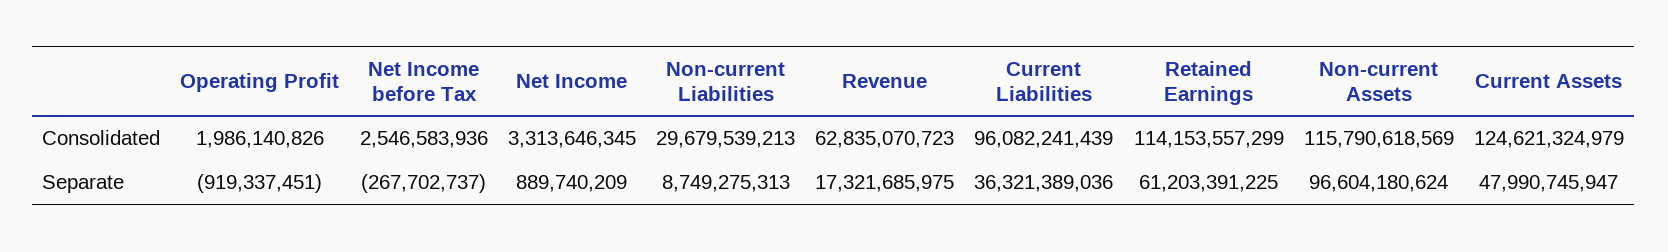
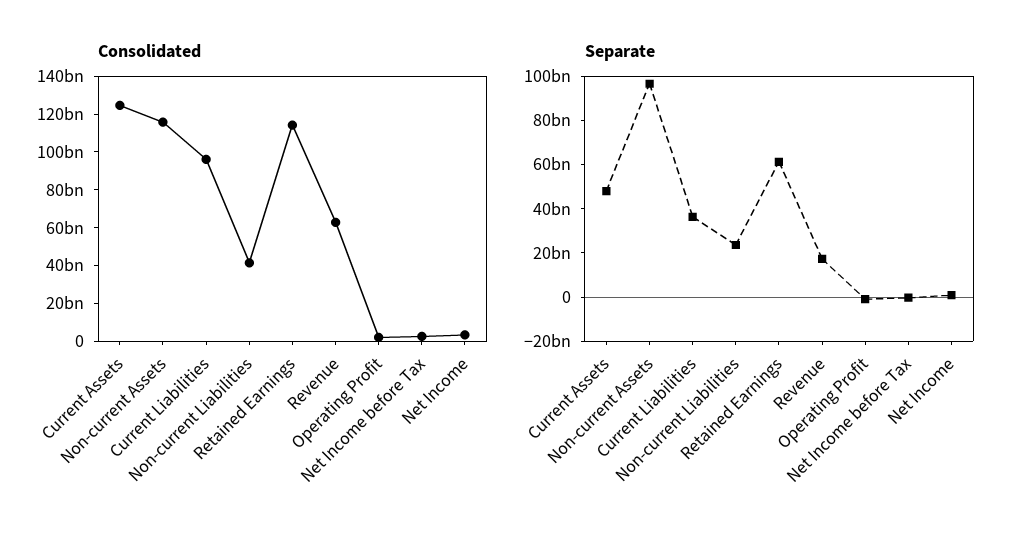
  {
    "Consolidated": {
      "Operating Profit": 1986140826,
      "Net Income before Tax": 2546583936,
      "Net Income": 3313646345,
-     "Non-current Liabilities": 29679539213,
+     "Non-current Liabilities": 40000000000,
      "Revenue": 62835070723,
      "Current Liabilities": 96082241439,
      "Retained Earnings": 114153557299,
      "Non-current Assets": 115790618569,
      "Current Assets": 124621324979
    },
    "Separate": {
      "Operating Profit": -919337451,
      "Net Income before Tax": -267702737,
      "Net Income": 889740209,
-     "Non-current Liabilities": 8749275313,
+     "Non-current Liabilities": 25000000000,
      "Revenue": 17321685975,
      "Current Liabilities": 36321389036,
      "Retained Earnings": 61203391225,
      "Non-current Assets": 96604180624,
      "Current Assets": 47990745947
    }
  }

